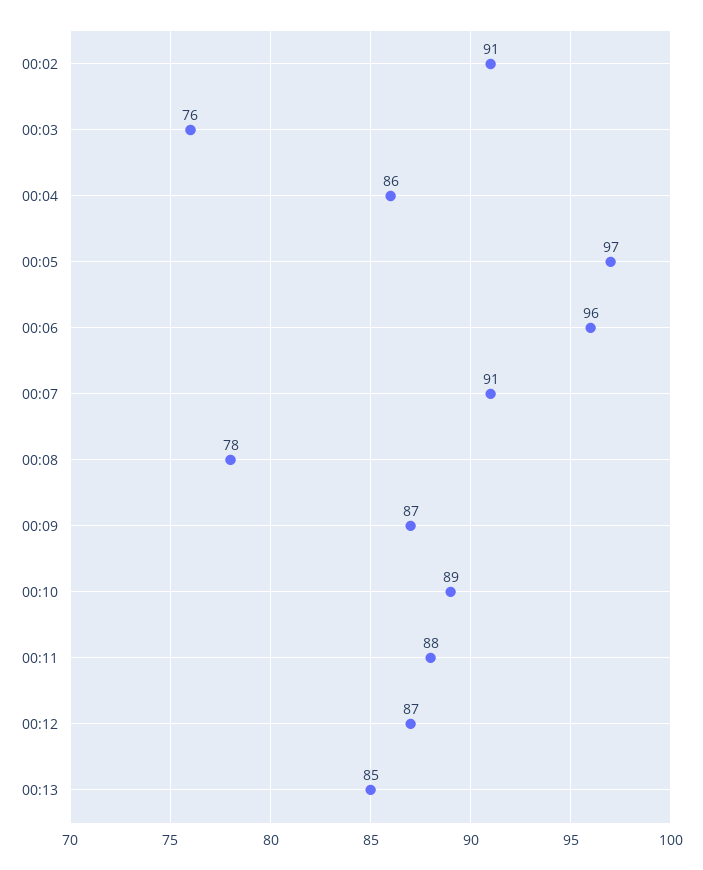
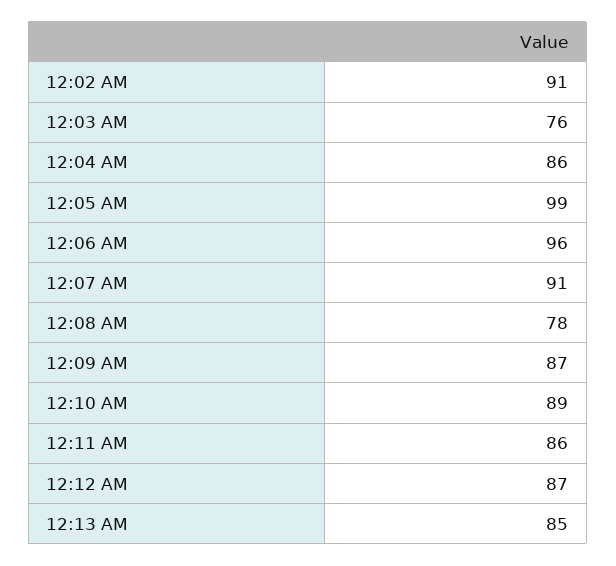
  {
    "00:02": 91,
    "00:03": 76,
    "00:04": 86,
-   "00:05": 97,
+   "00:05": 99,
    "00:06": 96,
    "00:07": 91,
    "00:08": 78,
    "00:09": 87,
    "00:10": 89,
-   "00:11": 88,
+   "00:11": 86,
    "00:12": 87,
    "00:13": 85
  }

